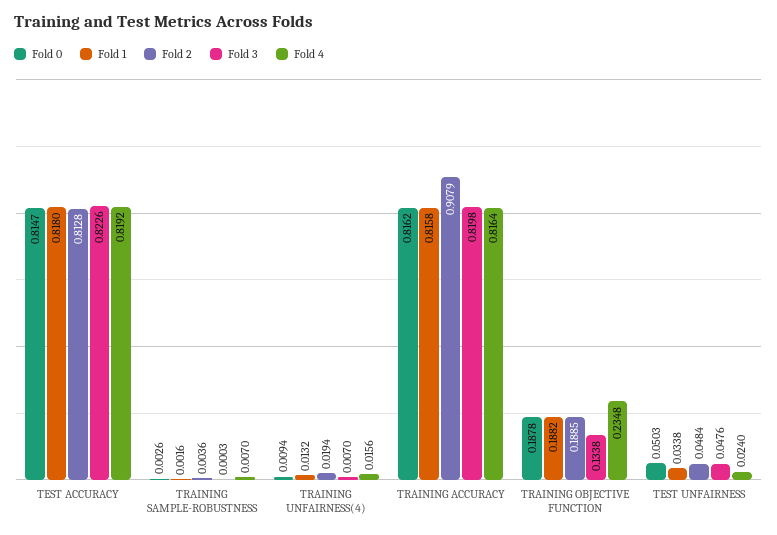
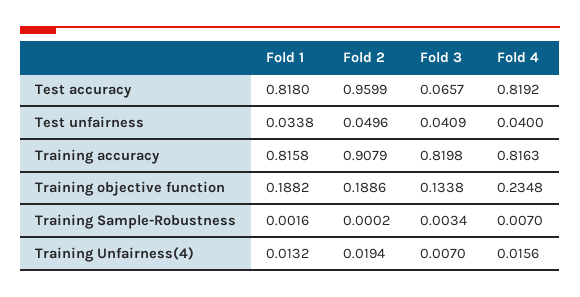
  {
-   "Fold 0": {
-     "TEST ACCURACY": 0.8147,
-     "TRAINING SAMPLE-ROBUSTNESS": 0.0026,
-     "TRAINING UNFAIRNESS(4)": 0.0094,
-     "TRAINING ACCURACY": 0.8162,
-     "TRAINING OBJECTIVE FUNCTION": 0.1878,
-     "TEST UNFAIRNESS": 0.0503
-   },
    "Fold 1": {
      "TEST ACCURACY": 0.818,
      "TRAINING SAMPLE-ROBUSTNESS": 0.0016,
      "TRAINING UNFAIRNESS(4)": 0.0132,
      "TRAINING ACCURACY": 0.8158,
      "TRAINING OBJECTIVE FUNCTION": 0.1882,
      "TEST UNFAIRNESS": 0.0338
    },
    "Fold 2": {
-     "TEST ACCURACY": 0.8128,
+     "TEST ACCURACY": 0.9599,
-     "TRAINING SAMPLE-ROBUSTNESS": 0.0036,
+     "TRAINING SAMPLE-ROBUSTNESS": 0.0002,
      "TRAINING UNFAIRNESS(4)": 0.0194,
      "TRAINING ACCURACY": 0.9079,
-     "TRAINING OBJECTIVE FUNCTION": 0.1885,
+     "TRAINING OBJECTIVE FUNCTION": 0.1886,
-     "TEST UNFAIRNESS": 0.0484
+     "TEST UNFAIRNESS": 0.0496
    },
    "Fold 3": {
-     "TEST ACCURACY": 0.8226,
+     "TEST ACCURACY": 0.0657,
-     "TRAINING SAMPLE-ROBUSTNESS": 0.0003,
+     "TRAINING SAMPLE-ROBUSTNESS": 0.0034,
      "TRAINING UNFAIRNESS(4)": 0.007,
      "TRAINING ACCURACY": 0.8198,
      "TRAINING OBJECTIVE FUNCTION": 0.1338,
-     "TEST UNFAIRNESS": 0.0476
+     "TEST UNFAIRNESS": 0.0409
    },
    "Fold 4": {
      "TEST ACCURACY": 0.8192,
      "TRAINING SAMPLE-ROBUSTNESS": 0.007,
      "TRAINING UNFAIRNESS(4)": 0.0156,
-     "TRAINING ACCURACY": 0.8164,
+     "TRAINING ACCURACY": 0.8163,
      "TRAINING OBJECTIVE FUNCTION": 0.2348,
-     "TEST UNFAIRNESS": 0.024
+     "TEST UNFAIRNESS": 0.04
    }
  }

